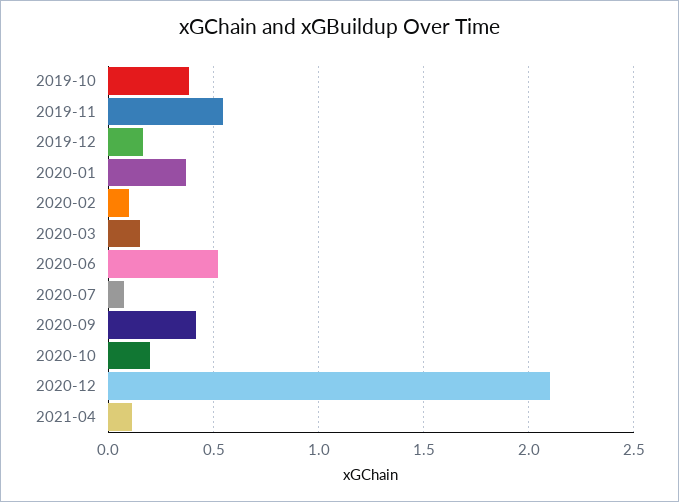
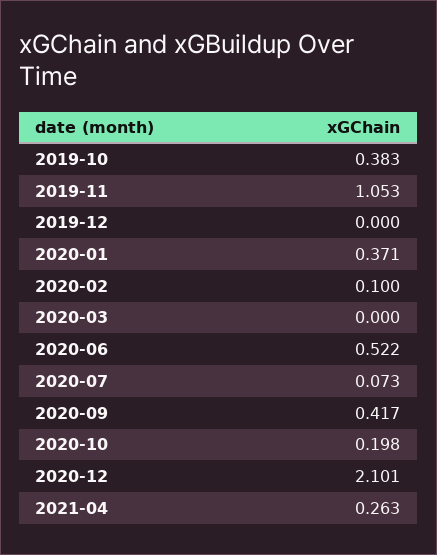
  {
    "2019-10": 0.383,
-   "2019-11": 0.55,
+   "2019-11": 1.053,
-   "2019-12": 0.15,
+   "2019-12": 0,
    "2020-01": 0.371,
    "2020-02": 0.1,
-   "2020-03": 0.15,
+   "2020-03": 0,
    "2020-06": 0.522,
    "2020-07": 0.073,
    "2020-09": 0.417,
    "2020-10": 0.198,
    "2020-12": 2.101,
-   "2021-04": 0.1
+   "2021-04": 0.263
  }

